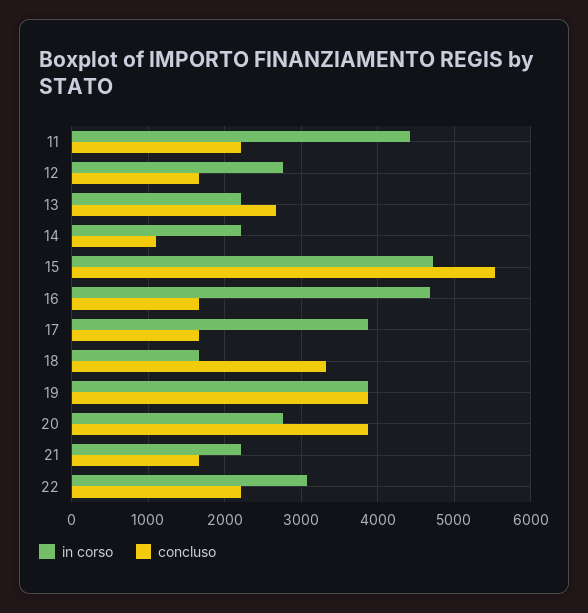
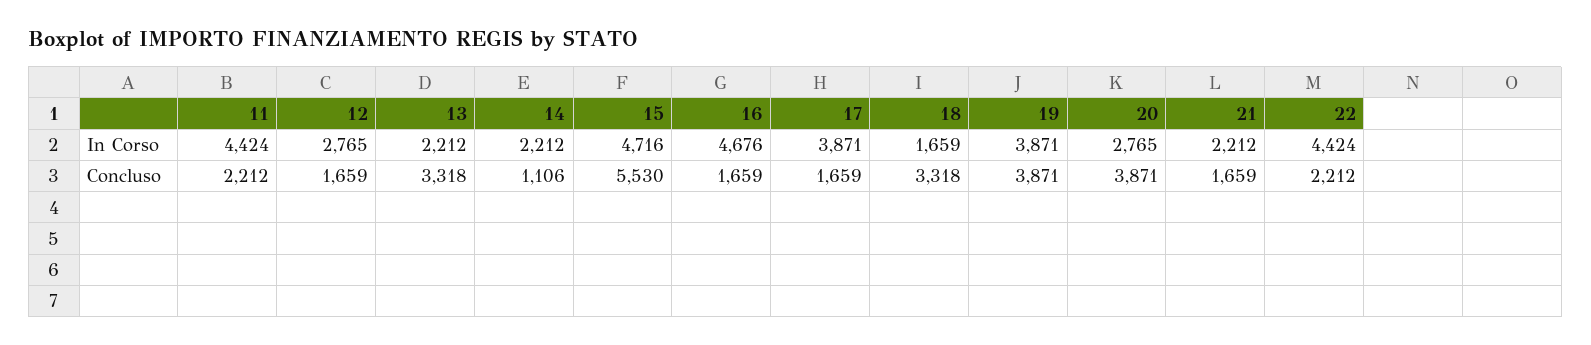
  {
    "in corso": {
      "11": 4424,
      "12": 2765,
      "13": 2212,
      "14": 2212,
      "15": 4716,
      "16": 4676,
      "17": 3871,
      "18": 1659,
      "19": 3871,
      "20": 2765,
      "21": 2212,
-     "22": 3100
+     "22": 4424
    },
    "concluso": {
      "11": 2212,
      "12": 1659,
-     "13": 2700,
+     "13": 3318,
      "14": 1106,
      "15": 5530,
      "16": 1659,
      "17": 1659,
      "18": 3318,
      "19": 3871,
      "20": 3871,
      "21": 1659,
      "22": 2212
    }
  }

